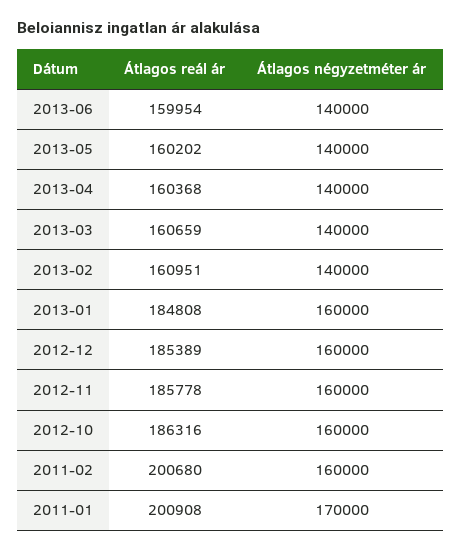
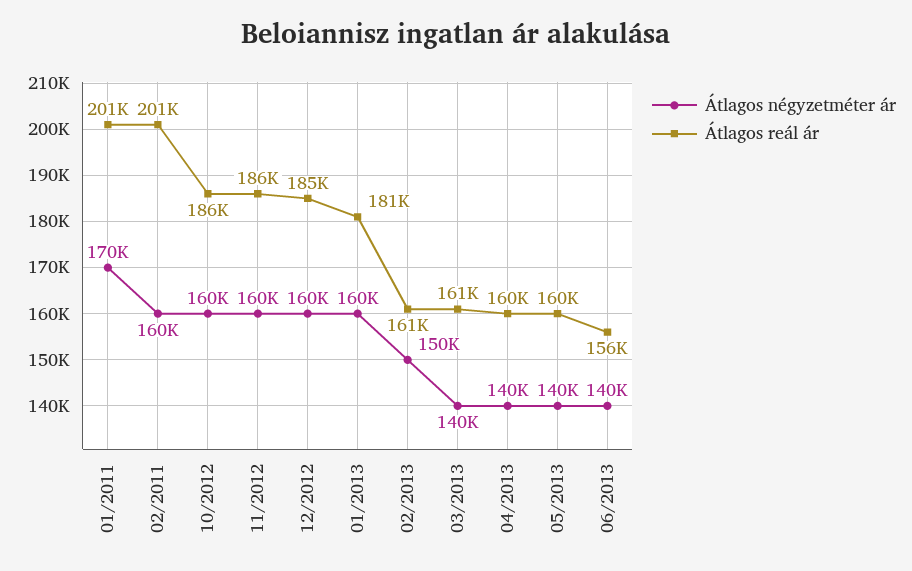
  {
    "Átlagos reál ár": {
-     "2013-06": 159954,
+     "2013-06": 156000,
      "2013-05": 160202,
      "2013-04": 160368,
      "2013-03": 160659,
      "2013-02": 160951,
-     "2013-01": 184808,
+     "2013-01": 181000,
      "2012-12": 185389,
      "2012-11": 185778,
      "2012-10": 186316,
      "2011-02": 200680,
      "2011-01": 200908
    },
    "Átlagos négyzetméter ár": {
      "2013-06": 140000,
      "2013-05": 140000,
      "2013-04": 140000,
      "2013-03": 140000,
-     "2013-02": 140000,
+     "2013-02": 150000,
      "2013-01": 160000,
      "2012-12": 160000,
      "2012-11": 160000,
      "2012-10": 160000,
      "2011-02": 160000,
      "2011-01": 170000
    }
  }

